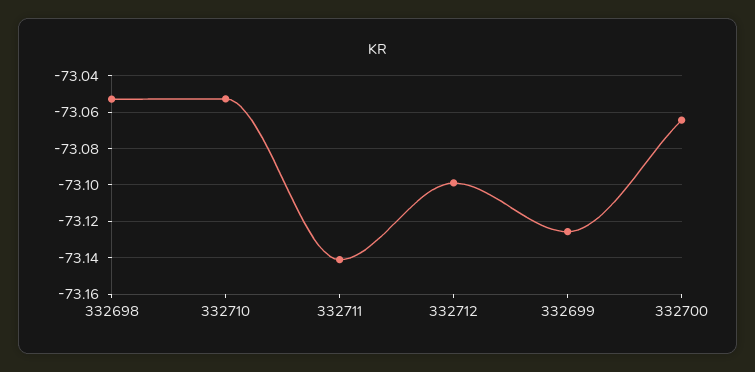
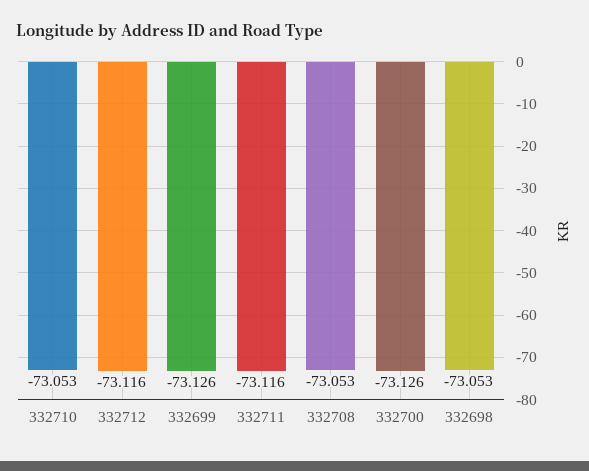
  {
    "332698": -73.053,
    "332710": -73.053,
-   "332711": -73.14,
+   "332711": -73.116,
-   "332712": -73.1,
+   "332712": -73.116,
    "332699": -73.126,
-   "332700": -73.065
+   "332700": -73.126,
+   "332708": -73.053
  }

